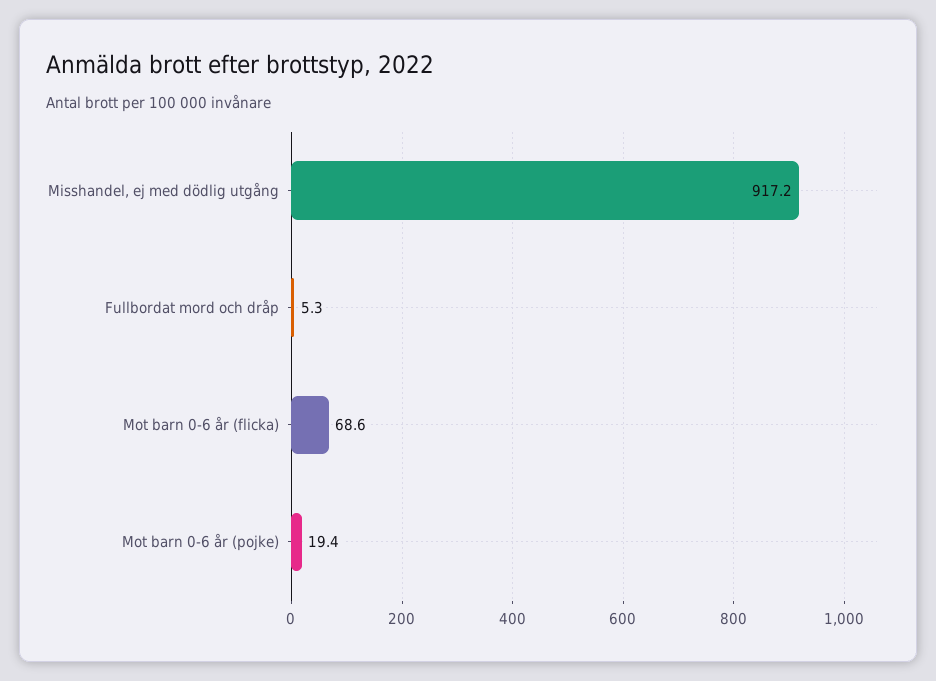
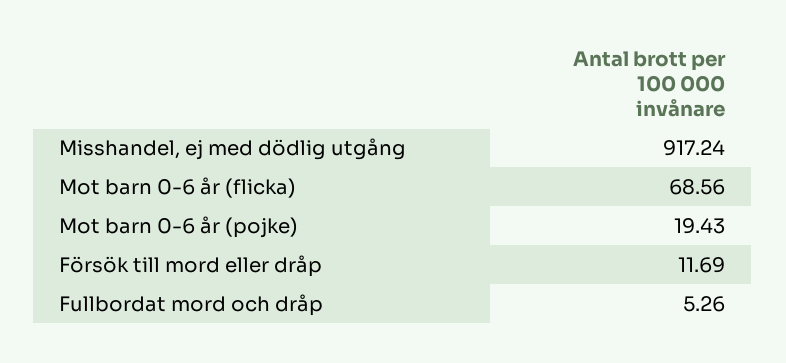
  {
    "Misshandel, ej med dödlig utgång": 917.24,
    "Fullbordat mord och dråp": 5.26,
    "Mot barn 0-6 år (flicka)": 68.56,
-   "Mot barn 0-6 år (pojke)": 19.43
+   "Mot barn 0-6 år (pojke)": 19.43,
+   "Försök till mord eller dråp": 11.69
  }

